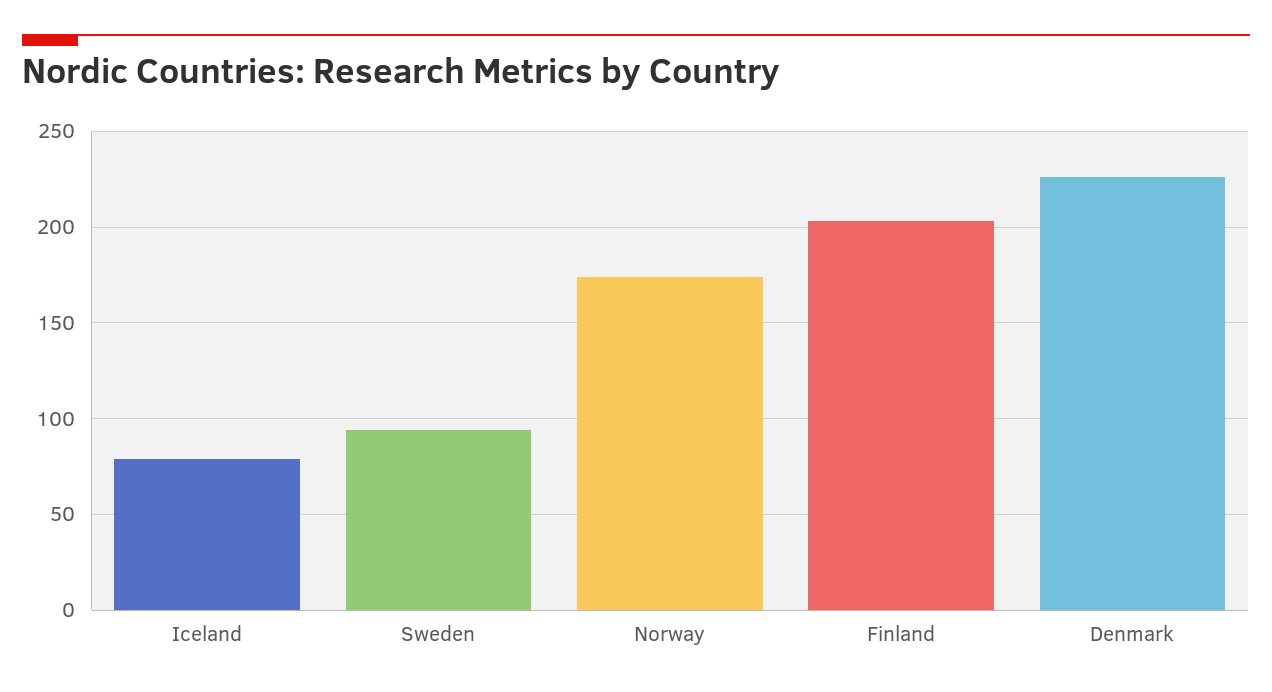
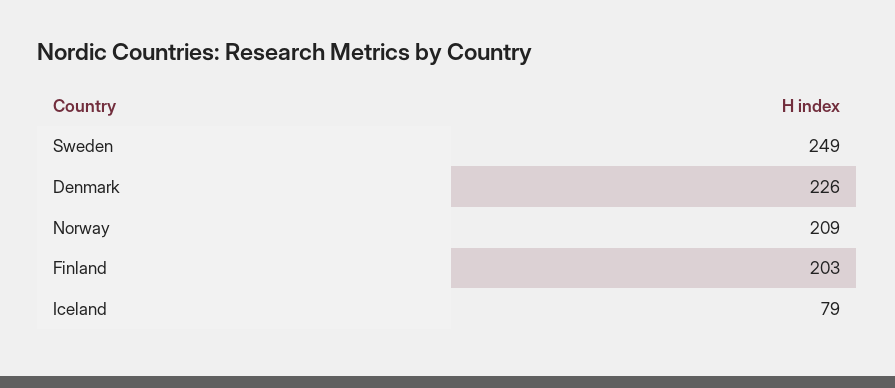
  {
    "Iceland": 79,
-   "Sweden": 95,
+   "Sweden": 249,
-   "Norway": 175,
+   "Norway": 209,
    "Finland": 203,
    "Denmark": 226
  }

